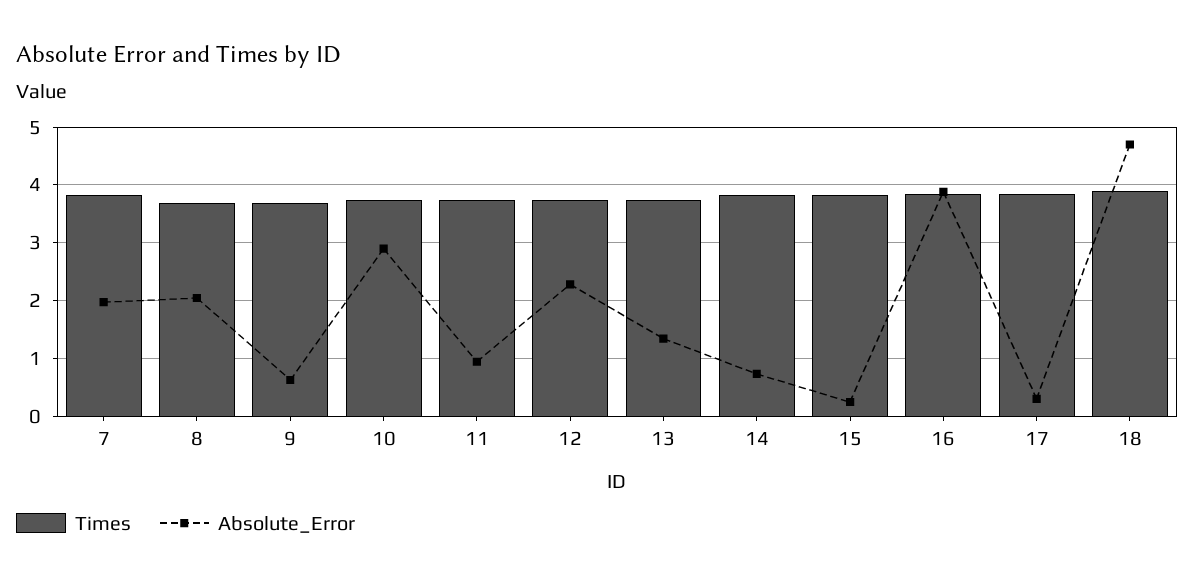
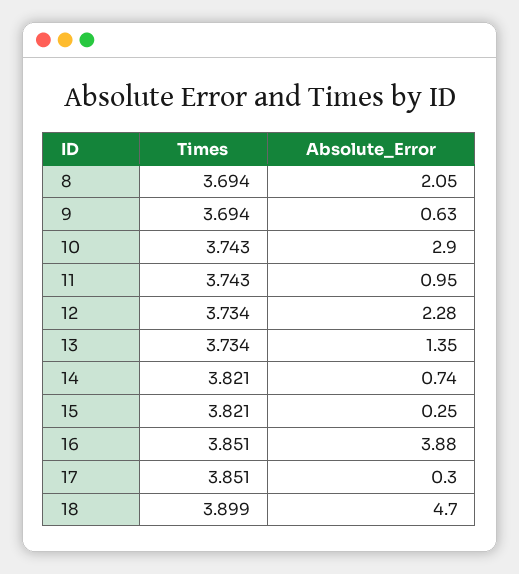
  {
    "Times": {
-     "7": 3.8,
      "8": 3.694,
      "9": 3.694,
      "10": 3.743,
      "11": 3.743,
      "12": 3.734,
      "13": 3.734,
      "14": 3.821,
      "15": 3.821,
      "16": 3.851,
      "17": 3.851,
      "18": 3.899
    },
    "Absolute_Error": {
-     "7": 2,
      "8": 2.05,
      "9": 0.63,
      "10": 2.9,
      "11": 0.95,
      "12": 2.28,
      "13": 1.35,
      "14": 0.74,
      "15": 0.25,
      "16": 3.88,
      "17": 0.3,
      "18": 4.7
    }
  }

